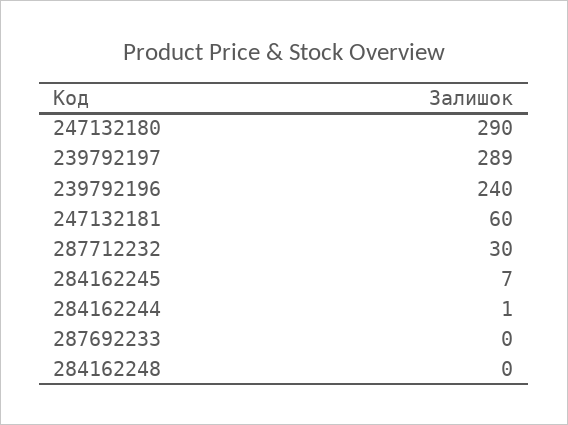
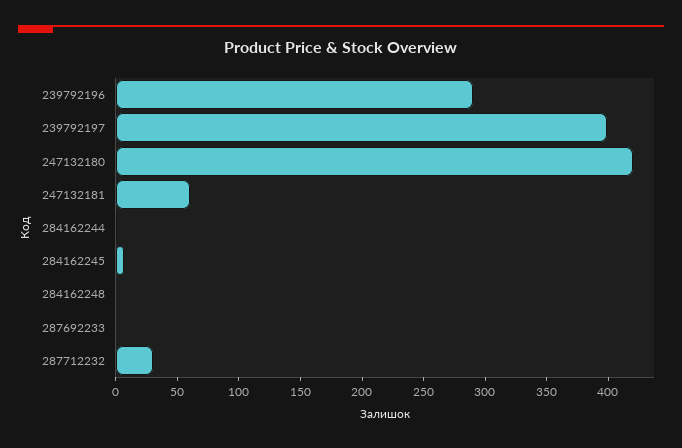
  {
-   "247132180": 290,
+   "247132180": 420,
-   "239792197": 289,
+   "239792197": 400,
-   "239792196": 240,
+   "239792196": 290,
    "247132181": 60,
    "287712232": 30,
    "284162245": 7,
    "284162244": 1,
    "287692233": 0,
    "284162248": 0
  }

